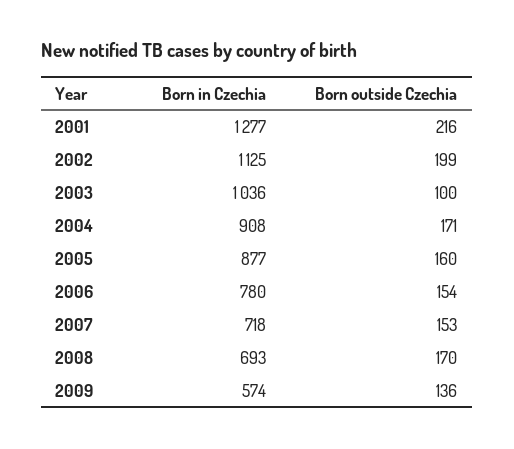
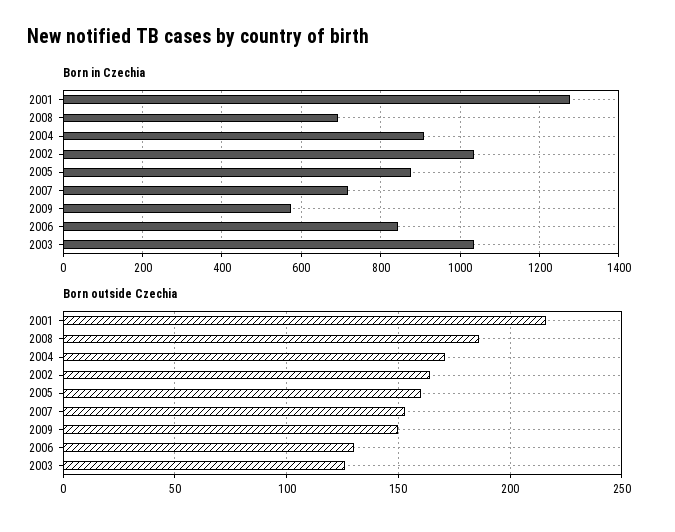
  {
    "Born in Czechia": {
      "2001": 1277,
-     "2002": 1125,
+     "2002": 1040,
      "2003": 1036,
      "2004": 908,
      "2005": 877,
-     "2006": 780,
+     "2006": 840,
      "2007": 718,
      "2008": 693,
      "2009": 574
    },
    "Born outside Czechia": {
      "2001": 216,
-     "2002": 199,
+     "2002": 165,
-     "2003": 100,
+     "2003": 125,
      "2004": 171,
      "2005": 160,
-     "2006": 154,
+     "2006": 130,
      "2007": 153,
-     "2008": 170,
+     "2008": 185,
-     "2009": 136
+     "2009": 150
    }
  }

